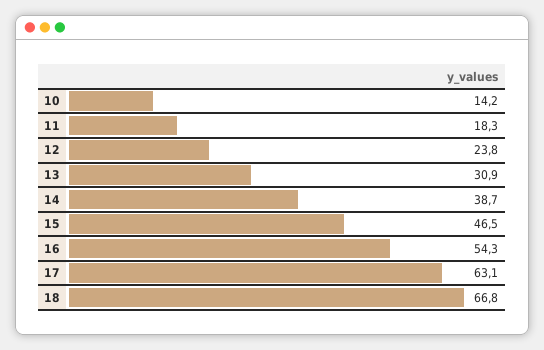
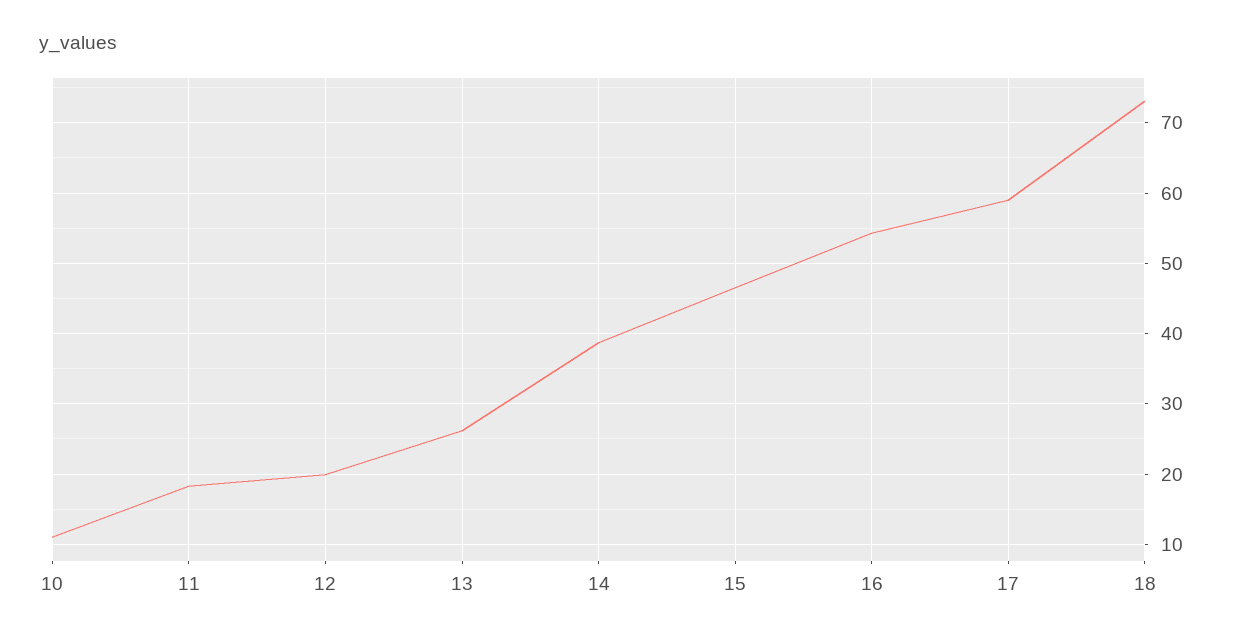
  {
-   "10": 14.2,
+   "10": 11,
    "11": 18.3,
-   "12": 23.8,
+   "12": 20,
-   "13": 30.9,
+   "13": 26,
    "14": 38.7,
    "15": 46.5,
    "16": 54.3,
-   "17": 63.1,
+   "17": 59,
-   "18": 66.8
+   "18": 73
  }

